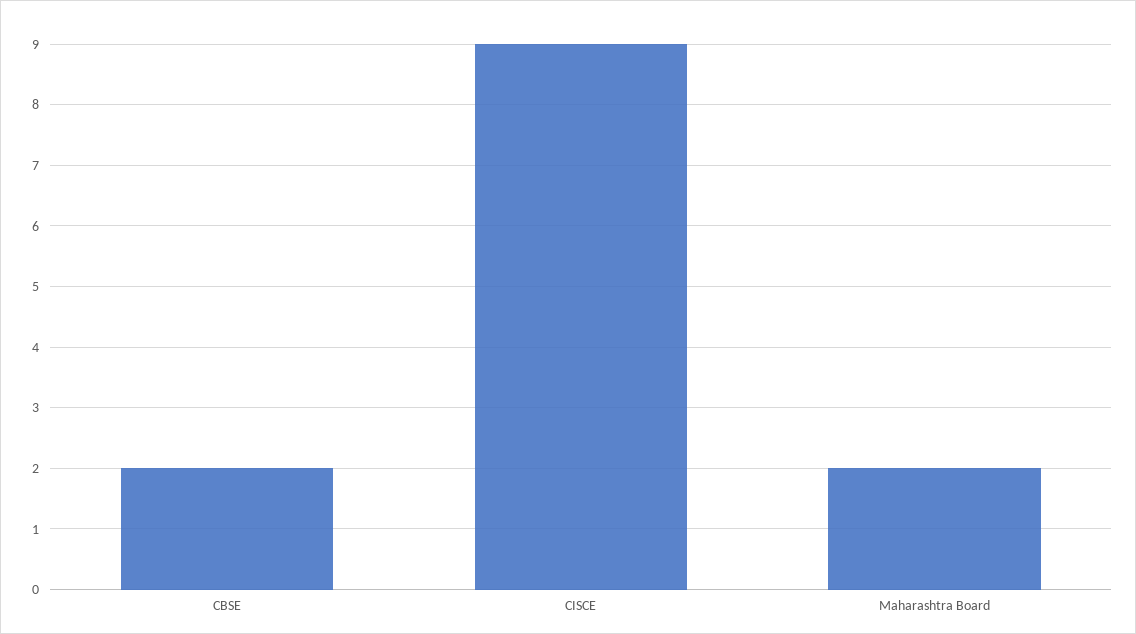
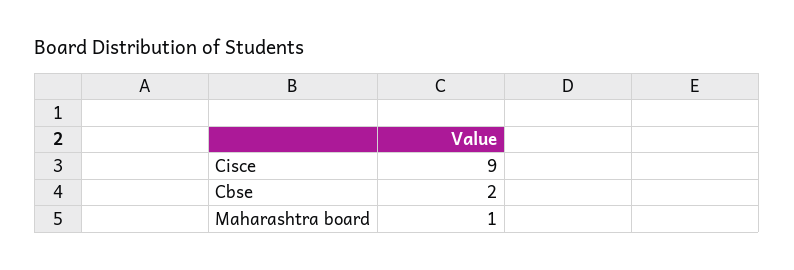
  {
    "CBSE": 2,
    "CISCE": 9,
-   "Maharashtra Board": 2
+   "Maharashtra Board": 1
  }

